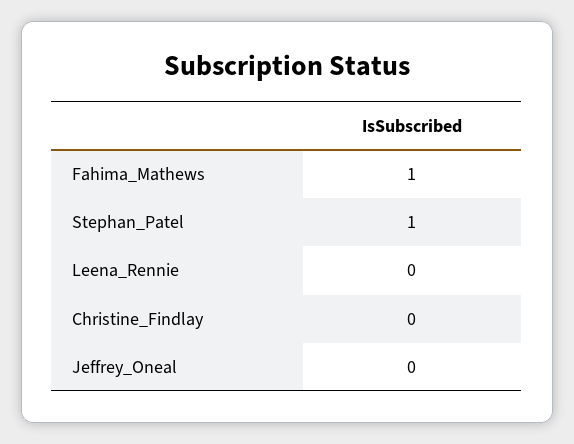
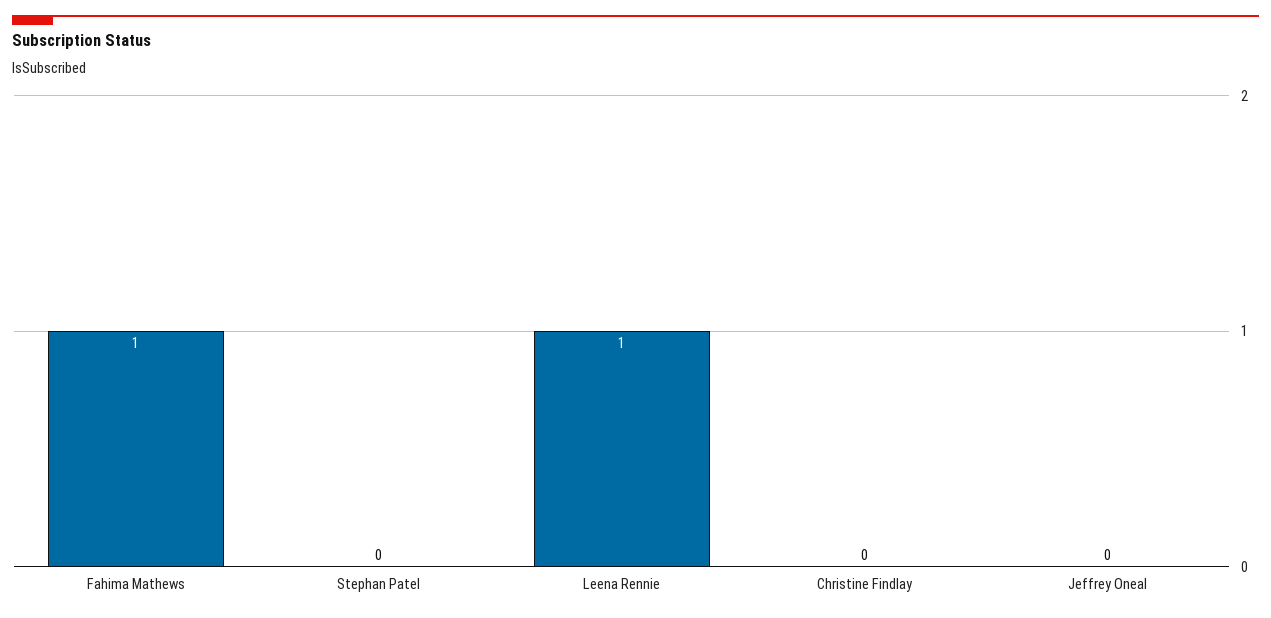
  {
    "Fahima_Mathews": 1,
-   "Stephan_Patel": 1,
+   "Stephan_Patel": 0,
-   "Leena_Rennie": 0,
+   "Leena_Rennie": 1,
    "Christine_Findlay": 0,
    "Jeffrey_Oneal": 0
  }

